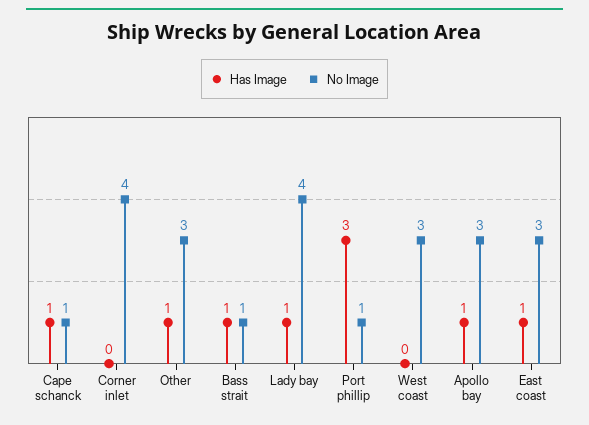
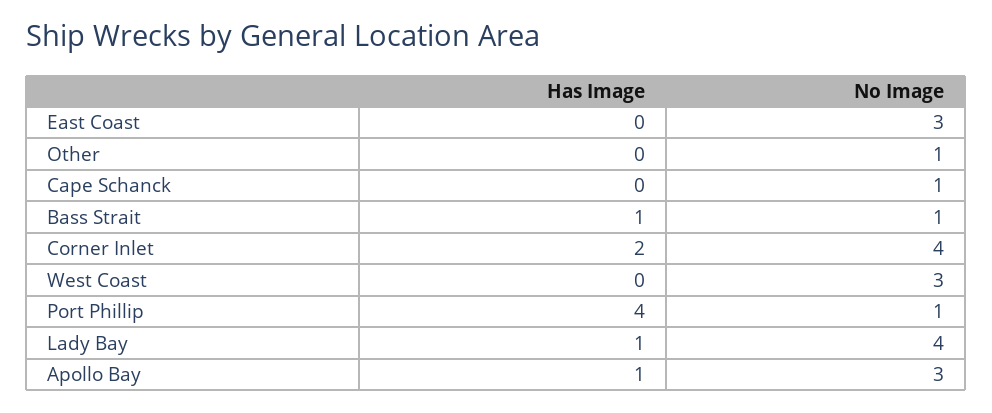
  {
    "Has Image": {
-     "Cape schanck": 1,
+     "Cape schanck": 0,
-     "Corner inlet": 0,
+     "Corner inlet": 2,
-     "Other": 1,
+     "Other": 0,
      "Bass strait": 1,
      "Lady bay": 1,
-     "Port phillip": 3,
+     "Port phillip": 4,
      "West coast": 0,
      "Apollo bay": 1,
-     "East coast": 1
+     "East coast": 0
    },
    "No Image": {
      "Cape schanck": 1,
      "Corner inlet": 4,
-     "Other": 3,
+     "Other": 1,
      "Bass strait": 1,
      "Lady bay": 4,
      "Port phillip": 1,
      "West coast": 3,
      "Apollo bay": 3,
      "East coast": 3
    }
  }

